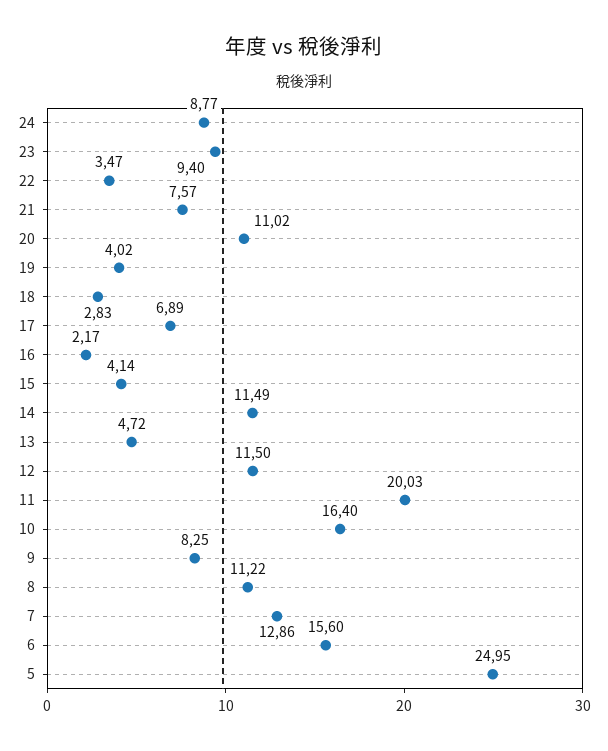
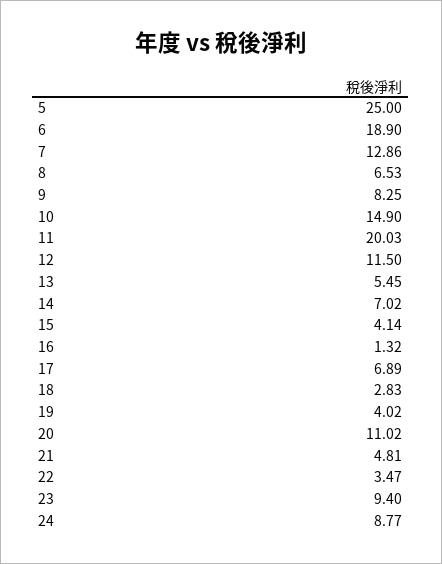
  {
    "24": 8.77,
    "23": 9.4,
    "22": 3.47,
-   "21": 7.57,
+   "21": 4.81,
    "20": 11.02,
    "19": 4.02,
    "18": 2.83,
    "17": 6.89,
-   "16": 2.17,
+   "16": 1.32,
    "15": 4.14,
-   "14": 11.49,
+   "14": 7.02,
-   "13": 4.72,
+   "13": 5.45,
    "12": 11.5,
    "11": 20.03,
-   "10": 16.4,
+   "10": 14.9,
    "9": 8.25,
-   "8": 11.22,
+   "8": 6.53,
    "7": 12.86,
-   "6": 15.6,
+   "6": 18.9,
-   "5": 24.95
+   "5": 25
  }

